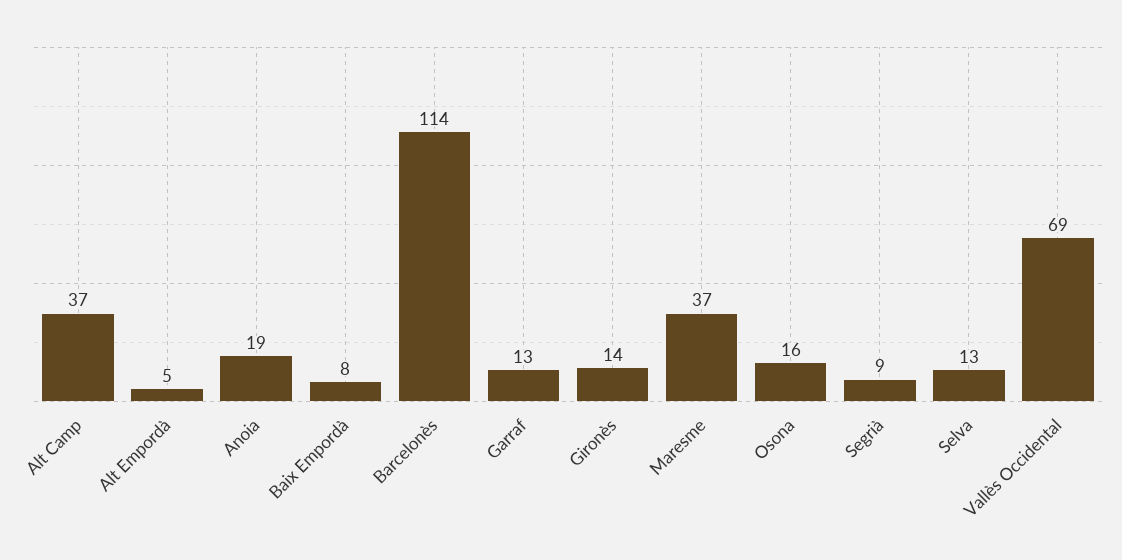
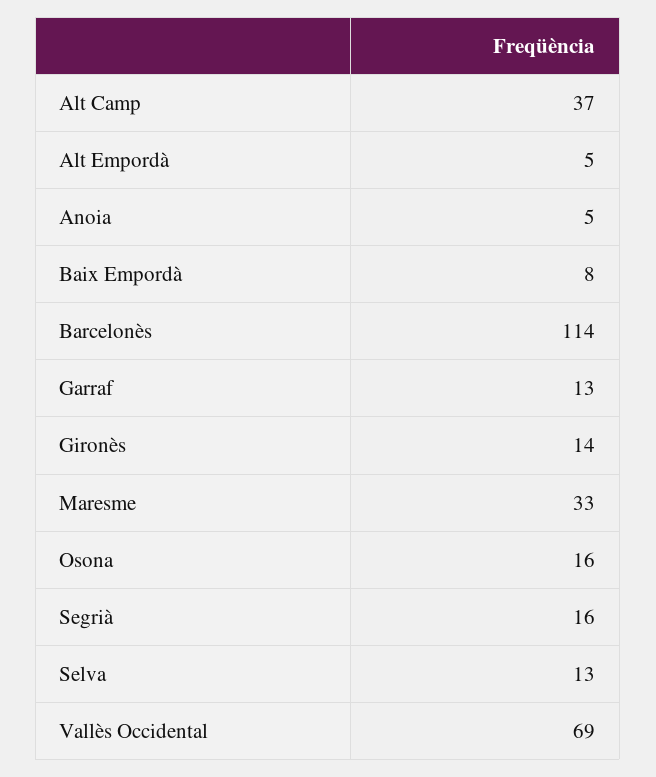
  {
    "Alt Camp": 37,
    "Alt Empordà": 5,
-   "Anoia": 19,
+   "Anoia": 5,
    "Baix Empordà": 8,
    "Barcelonès": 114,
    "Garraf": 13,
    "Gironès": 14,
-   "Maresme": 37,
+   "Maresme": 33,
    "Osona": 16,
-   "Segrià": 9,
+   "Segrià": 16,
    "Selva": 13,
    "Vallès Occidental": 69
  }

